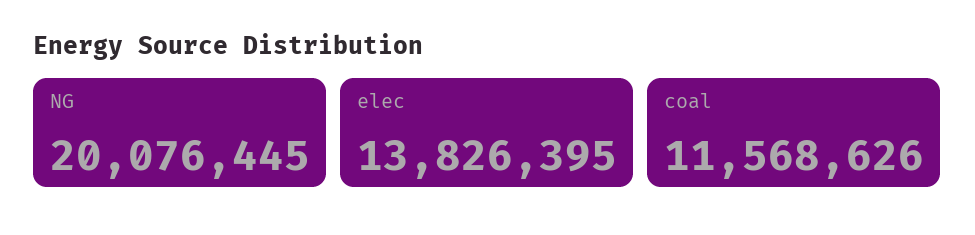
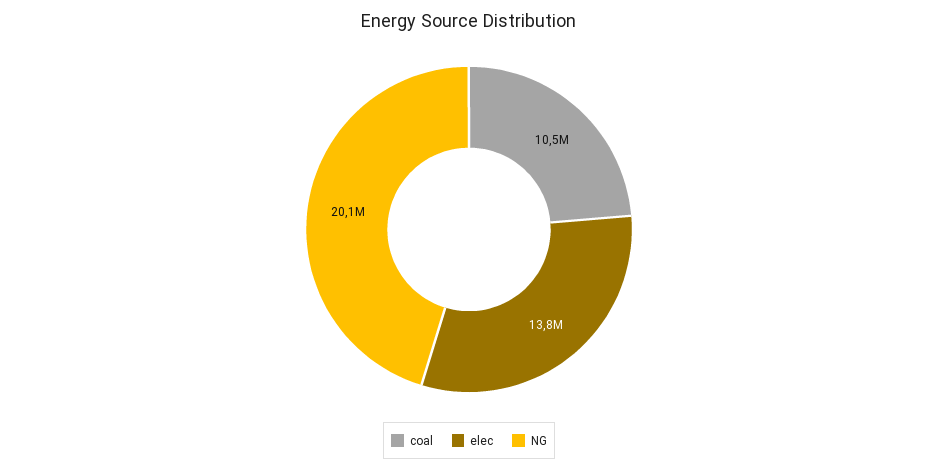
  {
    "NG": 20076445,
    "elec": 13826395,
-   "coal": 11568626
+   "coal": 10500000
  }

